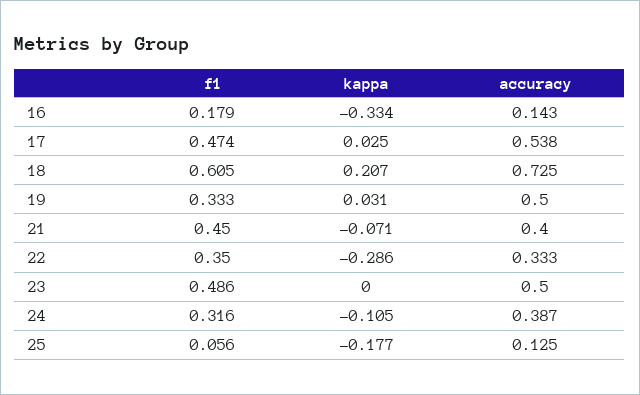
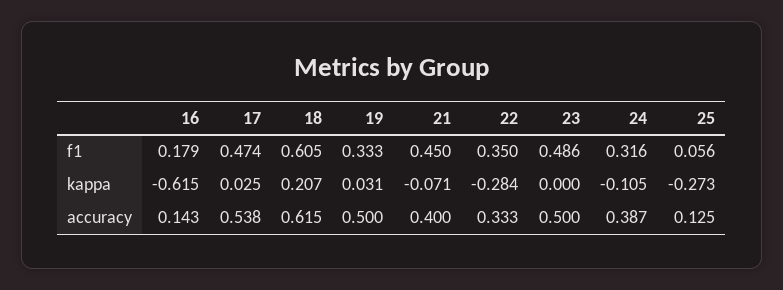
  {
    "f1": {
      "16": 0.179,
      "17": 0.474,
      "18": 0.605,
      "19": 0.333,
      "21": 0.45,
      "22": 0.35,
      "23": 0.486,
      "24": 0.316,
      "25": 0.056
    },
    "kappa": {
-     "16": -0.334,
+     "16": -0.615,
      "17": 0.025,
      "18": 0.207,
      "19": 0.031,
      "21": -0.071,
-     "22": -0.286,
+     "22": -0.284,
      "23": 0,
      "24": -0.105,
-     "25": -0.177
+     "25": -0.273
    },
    "accuracy": {
      "16": 0.143,
      "17": 0.538,
-     "18": 0.725,
+     "18": 0.615,
      "19": 0.5,
      "21": 0.4,
      "22": 0.333,
      "23": 0.5,
      "24": 0.387,
      "25": 0.125
    }
  }

